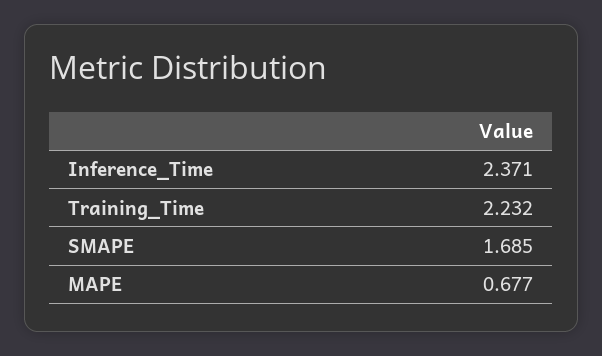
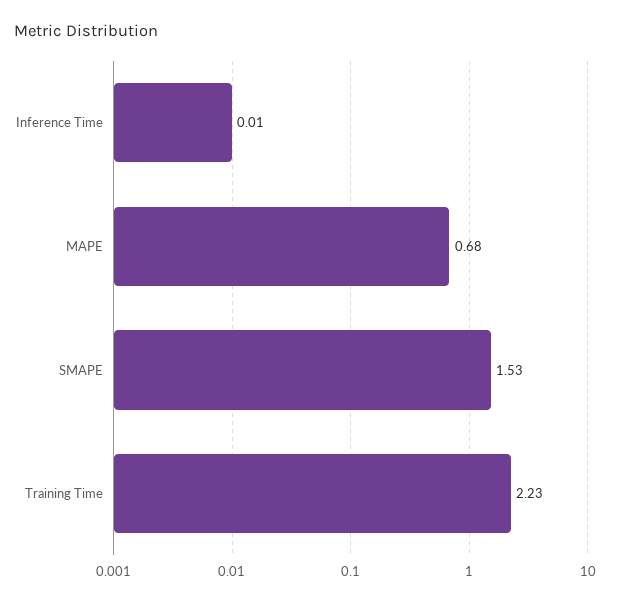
  {
-   "Inference_Time": 2.371,
+   "Inference_Time": 0.01,
    "Training_Time": 2.232,
-   "SMAPE": 1.685,
+   "SMAPE": 1.53,
    "MAPE": 0.677
  }

